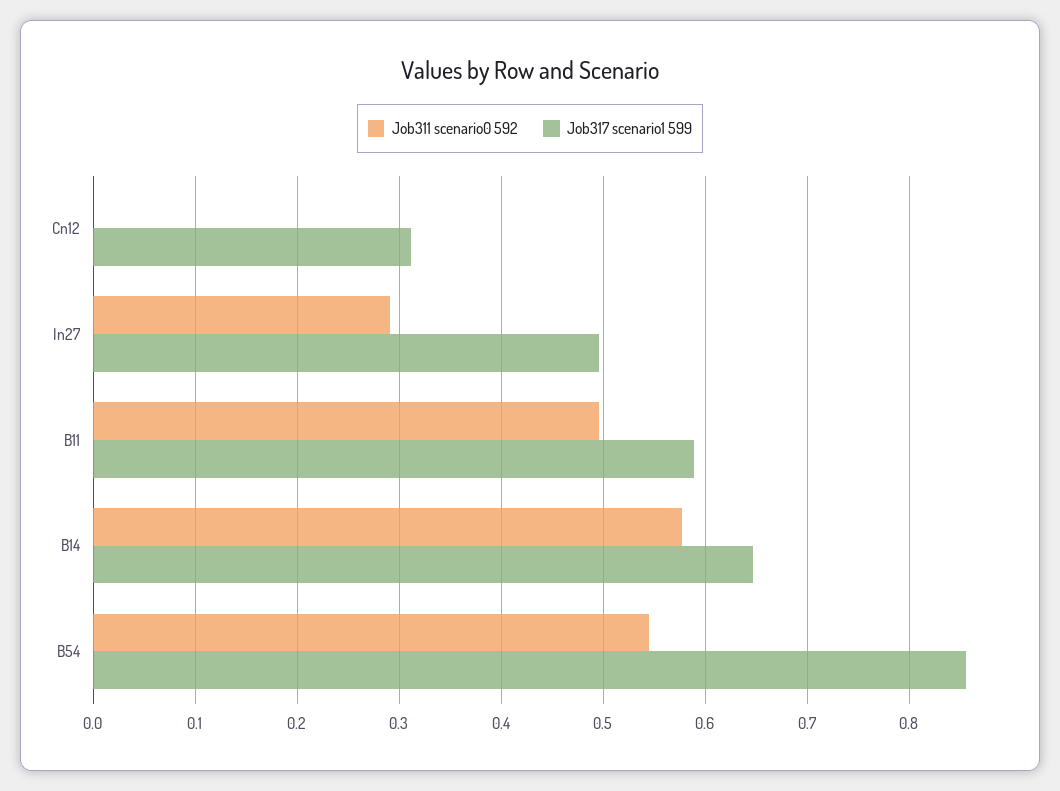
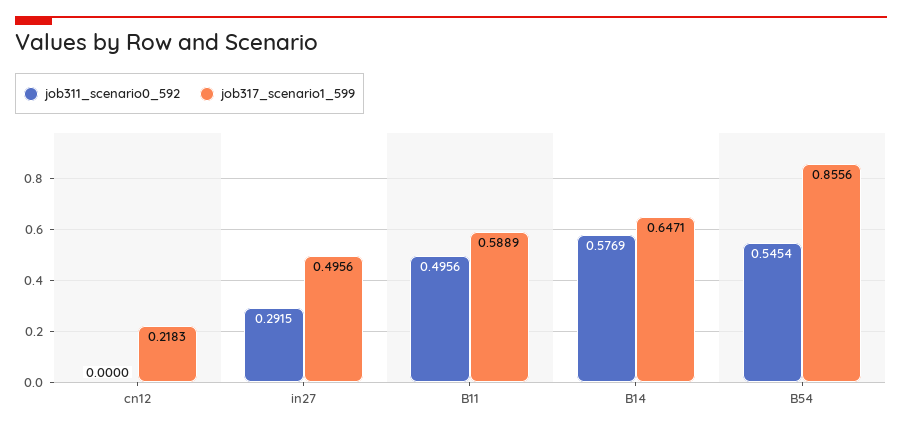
  {
    "Job311 scenario0 592": {
      "Cn12": 0,
      "In27": 0.2915,
      "B11": 0.4956,
      "B14": 0.5769,
      "B54": 0.5454
    },
    "Job317 scenario1 599": {
-     "Cn12": 0.31,
+     "Cn12": 0.2183,
      "In27": 0.4956,
      "B11": 0.5889,
      "B14": 0.6471,
      "B54": 0.8556
    }
  }

